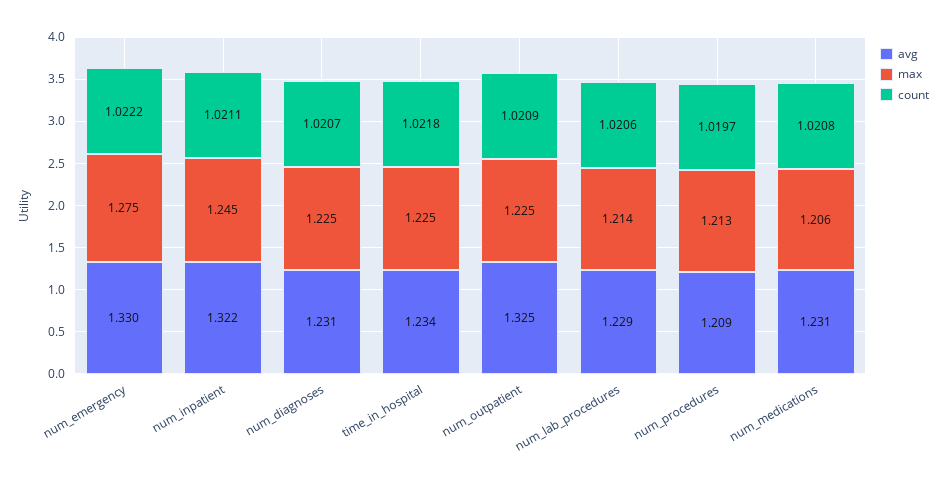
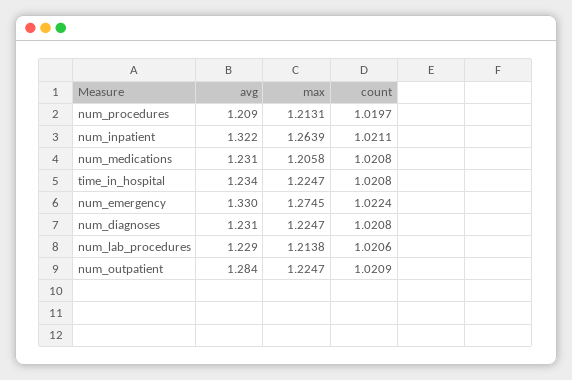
  {
    "avg": {
      "num_emergency": 1.33,
      "num_inpatient": 1.322,
      "num_diagnoses": 1.231,
      "time_in_hospital": 1.234,
-     "num_outpatient": 1.325,
+     "num_outpatient": 1.284,
      "num_lab_procedures": 1.229,
      "num_procedures": 1.209,
      "num_medications": 1.231
    },
    "max": {
      "num_emergency": 1.2745,
-     "num_inpatient": 1.245,
+     "num_inpatient": 1.2639,
      "num_diagnoses": 1.2247,
      "time_in_hospital": 1.2247,
      "num_outpatient": 1.2247,
      "num_lab_procedures": 1.2138,
      "num_procedures": 1.2131,
      "num_medications": 1.2058
    },
    "count": {
-     "num_emergency": 1.0222,
+     "num_emergency": 1.0224,
      "num_inpatient": 1.0211,
-     "num_diagnoses": 1.0207,
+     "num_diagnoses": 1.0208,
-     "time_in_hospital": 1.0218,
+     "time_in_hospital": 1.0208,
      "num_outpatient": 1.0209,
      "num_lab_procedures": 1.0206,
      "num_procedures": 1.0197,
      "num_medications": 1.0208
    }
  }

